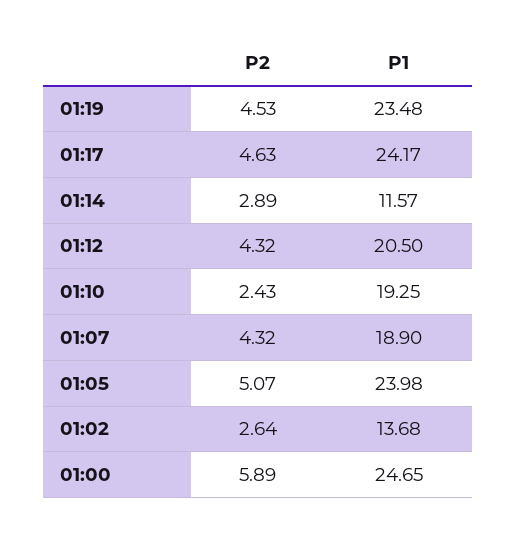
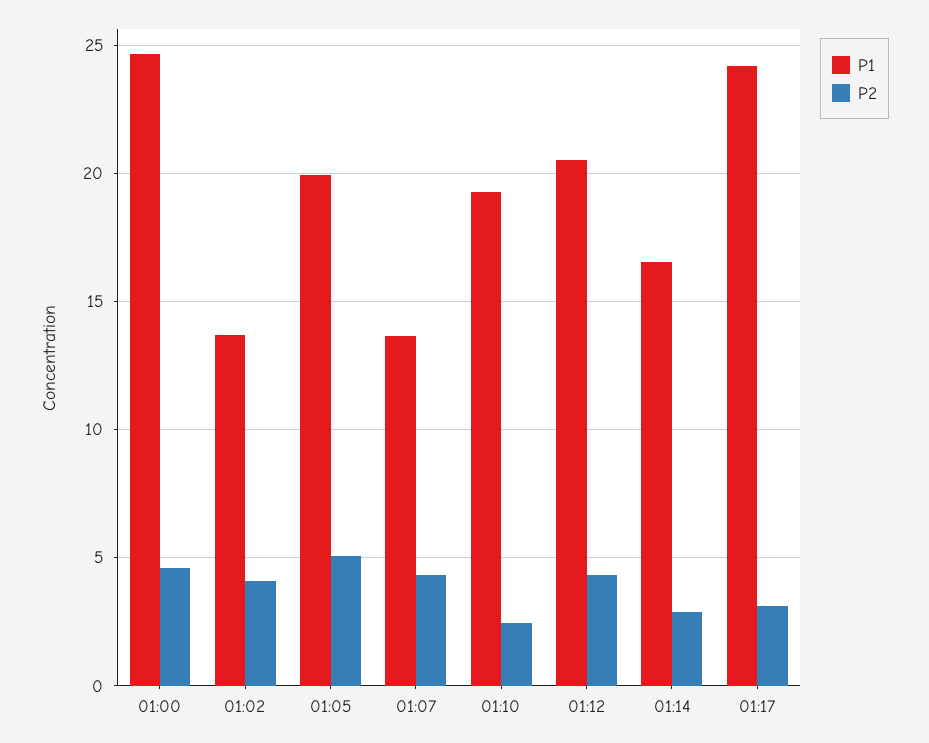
  {
    "P2": {
-     "01:19": 4.53,
-     "01:17": 4.63,
+     "01:17": 3,
      "01:14": 2.89,
      "01:12": 4.32,
      "01:10": 2.43,
      "01:07": 4.32,
      "01:05": 5.07,
-     "01:02": 2.64,
+     "01:02": 4,
-     "01:00": 5.89
+     "01:00": 4.5
    },
    "P1": {
-     "01:19": 23.48,
      "01:17": 24.17,
-     "01:14": 11.57,
+     "01:14": 16.5,
      "01:12": 20.5,
      "01:10": 19.25,
-     "01:07": 18.9,
+     "01:07": 13.5,
-     "01:05": 23.98,
+     "01:05": 20,
      "01:02": 13.68,
      "01:00": 24.65
    }
  }

